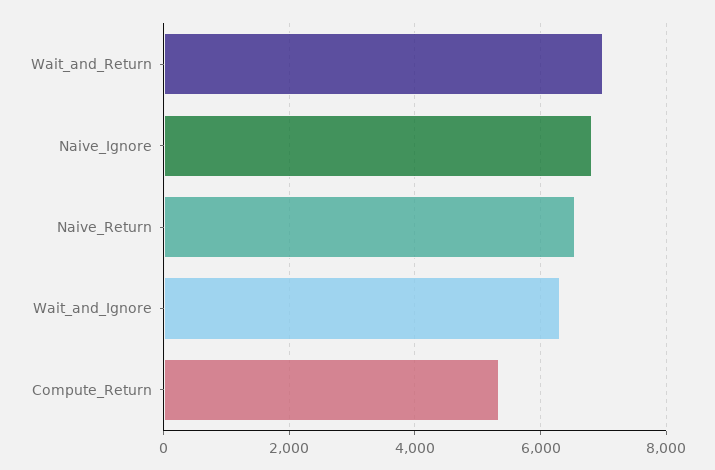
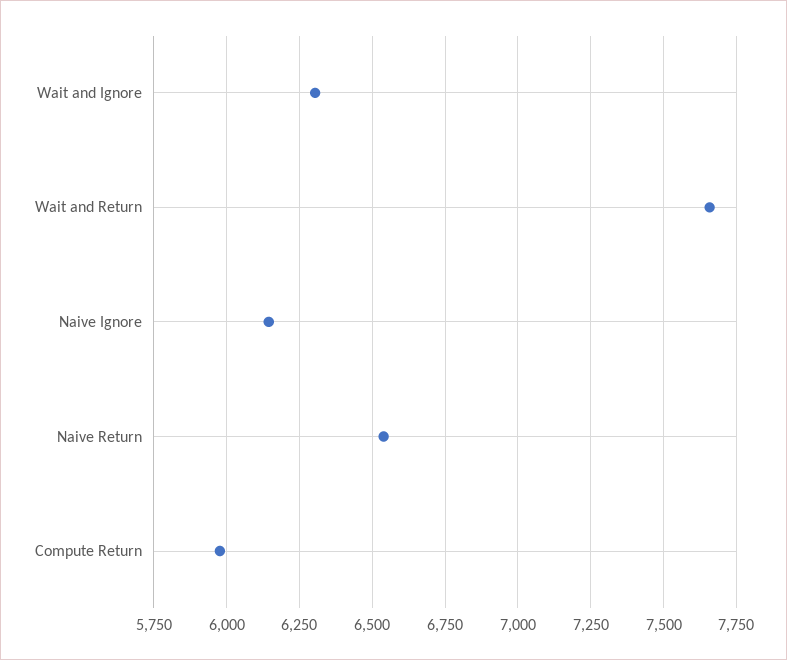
  {
-   "Wait_and_Return": 7000,
+   "Wait_and_Return": 7650,
-   "Naive_Ignore": 6800,
+   "Naive_Ignore": 6150,
    "Naive_Return": 6550,
    "Wait_and_Ignore": 6300,
-   "Compute_Return": 5400
+   "Compute_Return": 5975
  }

